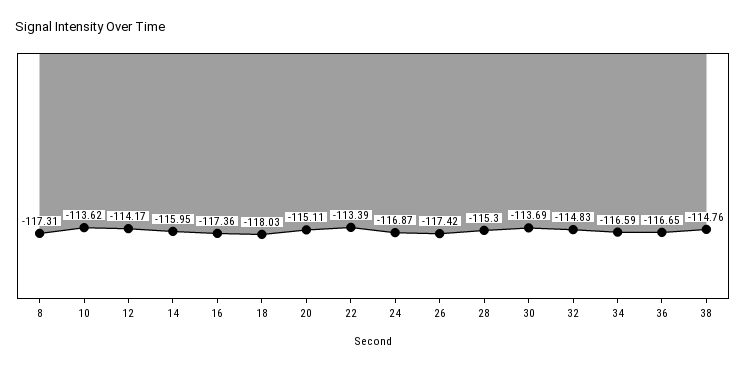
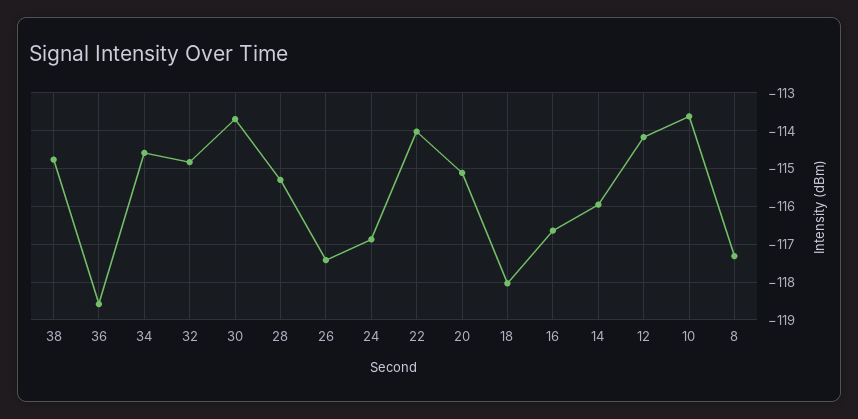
  {
    "8": -117.31,
    "10": -113.62,
    "12": -114.17,
    "14": -115.95,
-   "16": -117.36,
+   "16": -116.6,
    "18": -118.03,
    "20": -115.11,
-   "22": -113.39,
+   "22": -114,
    "24": -116.87,
    "26": -117.42,
    "28": -115.3,
    "30": -113.69,
    "32": -114.83,
-   "34": -116.59,
+   "34": -114.6,
-   "36": -116.65,
+   "36": -118.6,
    "38": -114.76
  }

